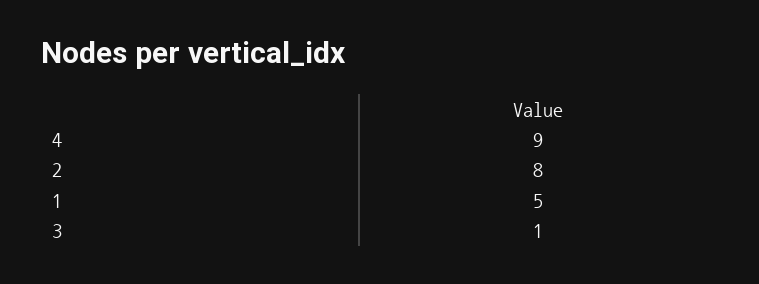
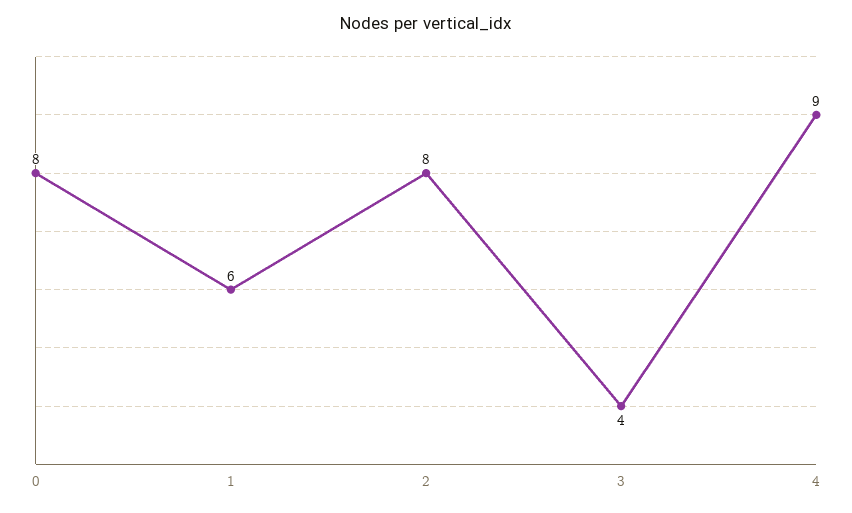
  {
    "4": 9,
    "2": 8,
-   "1": 5,
+   "1": 6,
-   "3": 1
+   "3": 4,
+   "0": 8
  }

